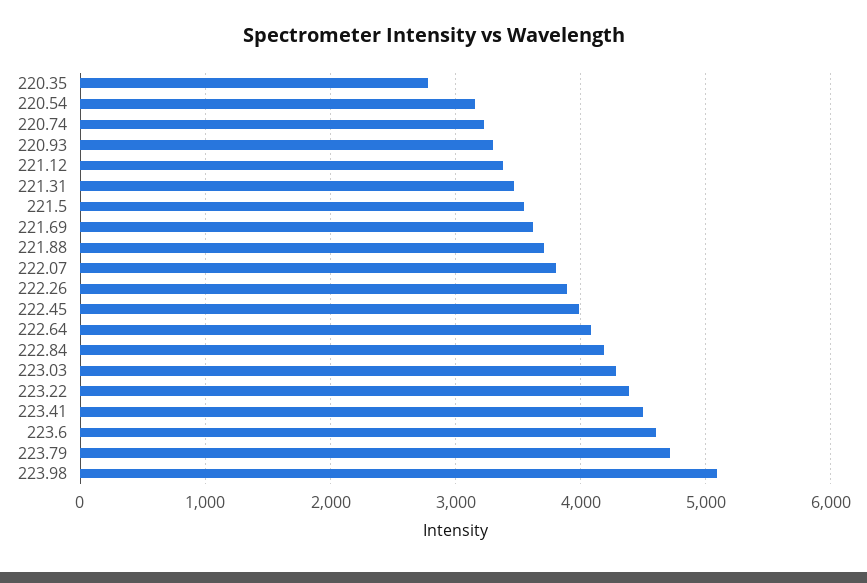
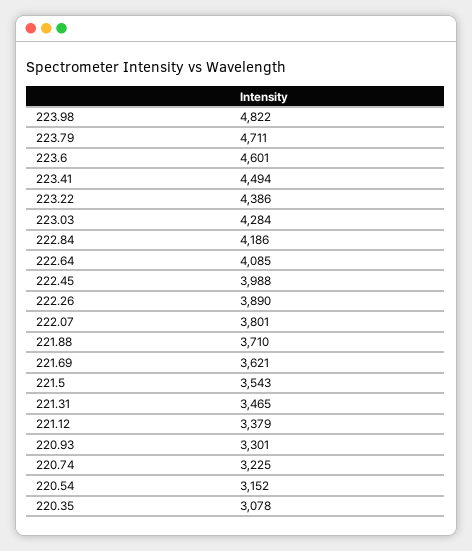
  {
-   "220.35": 2800,
+   "220.35": 3078,
    "220.54": 3152,
    "220.74": 3225,
    "220.93": 3301,
    "221.12": 3379,
    "221.31": 3465,
    "221.5": 3543,
    "221.69": 3621,
    "221.88": 3710,
    "222.07": 3801,
    "222.26": 3890,
    "222.45": 3988,
    "222.64": 4085,
    "222.84": 4186,
    "223.03": 4284,
    "223.22": 4386,
    "223.41": 4494,
    "223.6": 4601,
    "223.79": 4711,
-   "223.98": 5100
+   "223.98": 4822
  }

